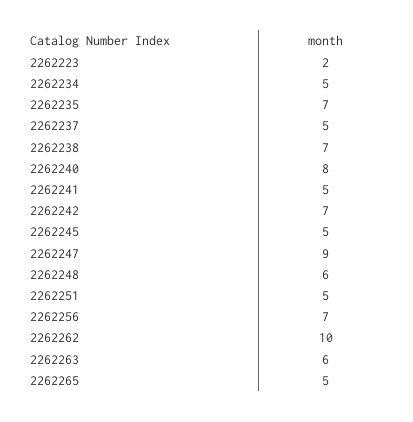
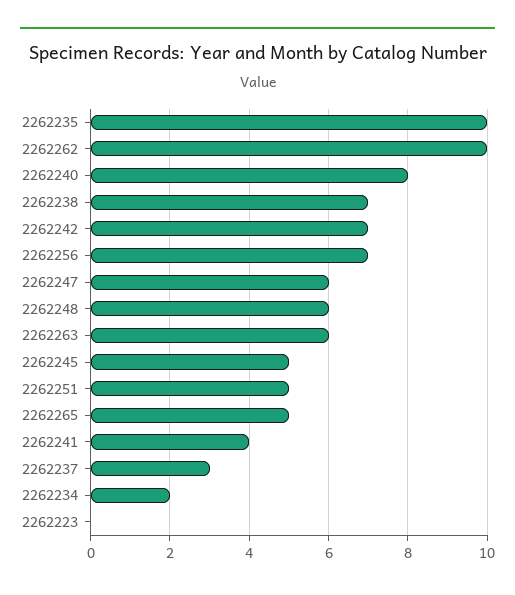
  {
-   "2262223": 2,
+   "2262223": 0,
-   "2262234": 5,
+   "2262234": 2,
-   "2262235": 7,
+   "2262235": 10,
-   "2262237": 5,
+   "2262237": 3,
    "2262238": 7,
    "2262240": 8,
-   "2262241": 5,
+   "2262241": 4,
    "2262242": 7,
    "2262245": 5,
-   "2262247": 9,
+   "2262247": 6,
    "2262248": 6,
    "2262251": 5,
    "2262256": 7,
    "2262262": 10,
    "2262263": 6,
    "2262265": 5
  }

